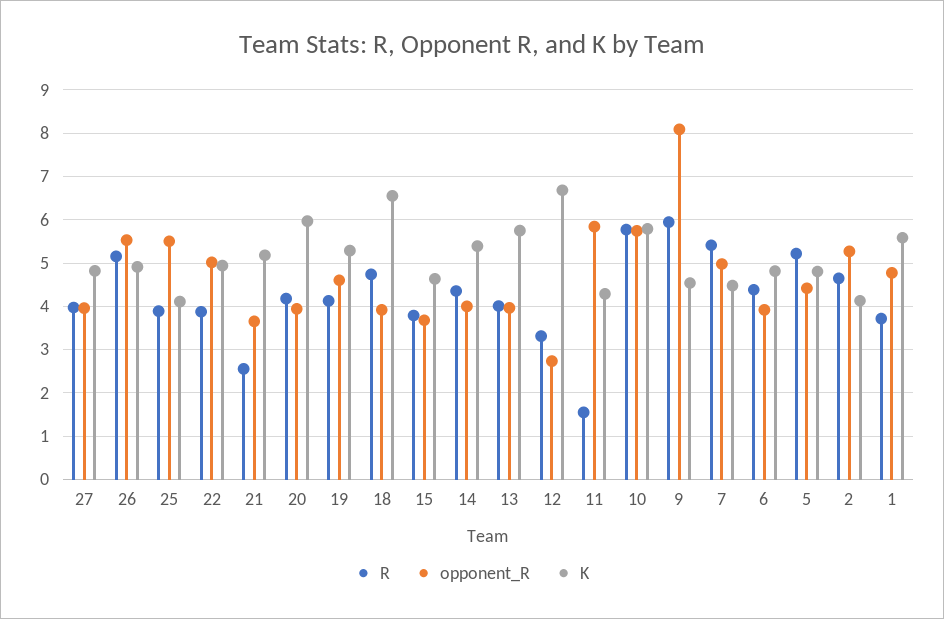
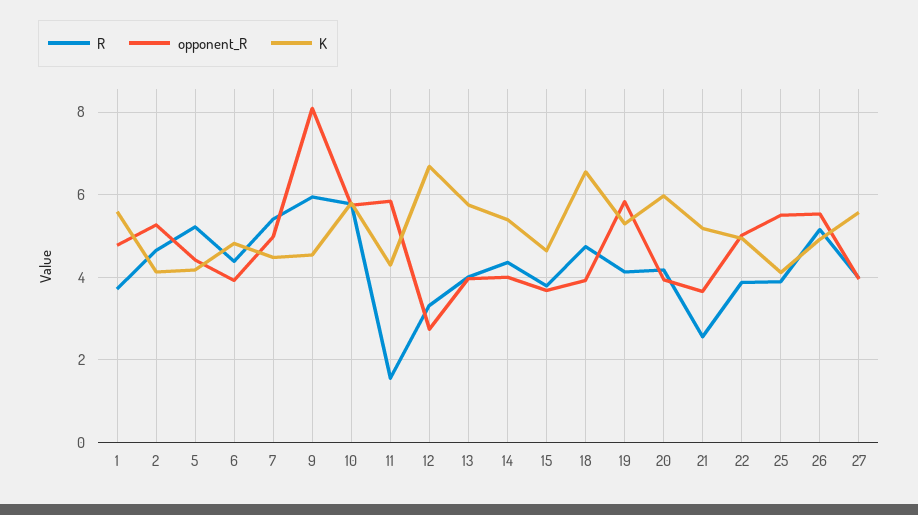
  {
    "R": {
      "27": 4,
      "26": 5.2,
      "25": 3.8,
      "22": 3.8,
      "21": 2.6,
      "20": 4.2,
      "19": 4.2,
      "18": 4.8,
      "15": 3.8,
      "14": 4.4,
      "13": 4,
      "12": 3.4,
      "11": 1.6,
      "10": 5.8,
      "9": 6,
      "7": 5.4,
      "6": 4.4,
      "5": 5.2,
      "2": 4.6,
      "1": 3.8
    },
    "opponent_R": {
      "27": 4,
      "26": 5.6,
      "25": 5.6,
      "22": 5,
      "21": 3.6,
      "20": 4,
-     "19": 4.6,
+     "19": 5.8,
      "18": 4,
      "15": 3.6,
      "14": 4,
      "13": 4,
      "12": 2.8,
      "11": 5.8,
      "10": 5.8,
      "9": 8,
      "7": 5,
      "6": 4,
      "5": 4.4,
      "2": 5.2,
      "1": 4.8
    },
    "K": {
-     "27": 4.8,
+     "27": 5.6,
      "26": 5,
      "25": 4.2,
      "22": 5,
      "21": 5.2,
      "20": 6,
      "19": 5.2,
      "18": 6.6,
      "15": 4.6,
      "14": 5.4,
      "13": 5.8,
      "12": 6.6,
      "11": 4.2,
      "10": 5.8,
      "9": 4.6,
      "7": 4.4,
      "6": 4.8,
-     "5": 4.8,
+     "5": 4.2,
      "2": 4.2,
      "1": 5.6
    }
  }

